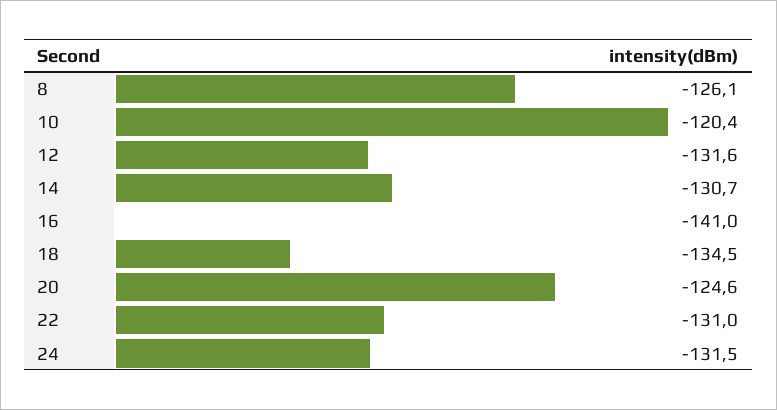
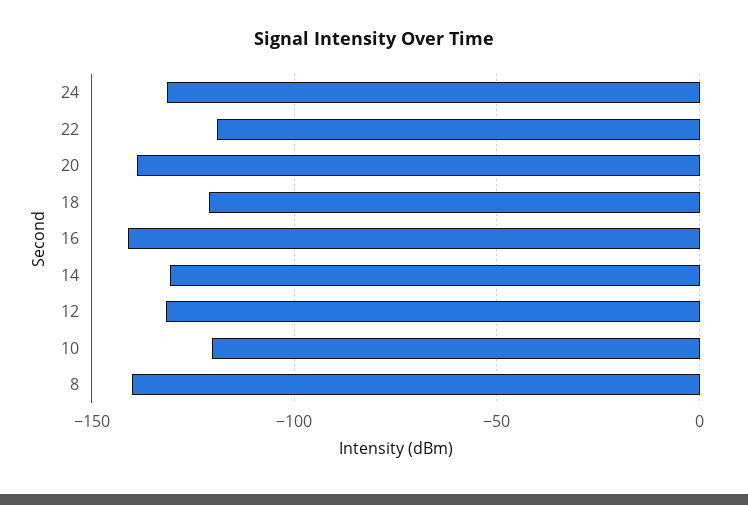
  {
-   "8": -126.1,
+   "8": -140,
    "10": -120.4,
    "12": -131.6,
    "14": -130.7,
    "16": -141,
-   "18": -134.5,
+   "18": -120,
-   "20": -124.6,
+   "20": -140,
-   "22": -131,
+   "22": -120,
    "24": -131.5
  }

